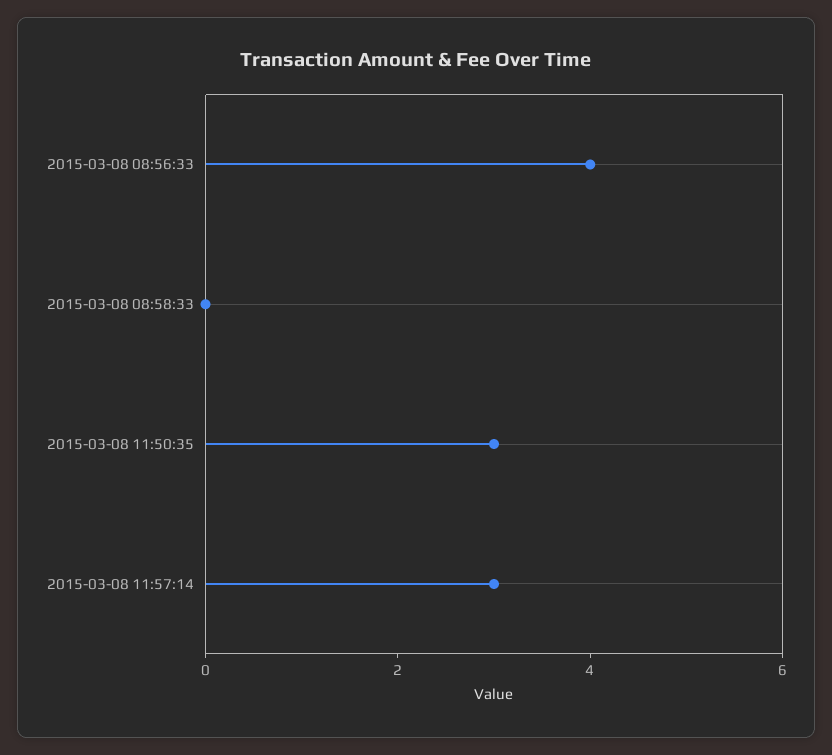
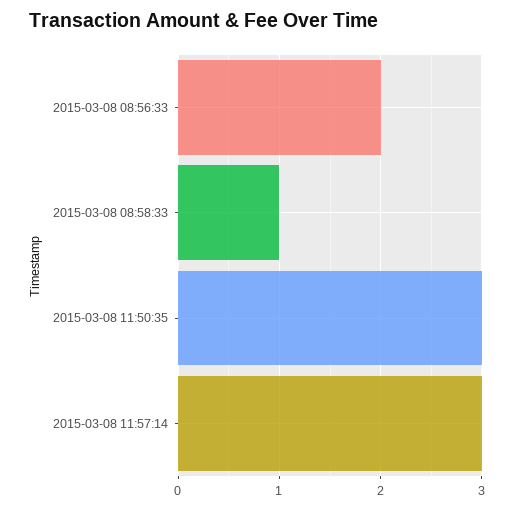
  {
-   "2015-03-08 08:56:33": 4,
+   "2015-03-08 08:56:33": 2,
-   "2015-03-08 08:58:33": 0,
+   "2015-03-08 08:58:33": 1,
    "2015-03-08 11:50:35": 3,
    "2015-03-08 11:57:14": 3
  }

